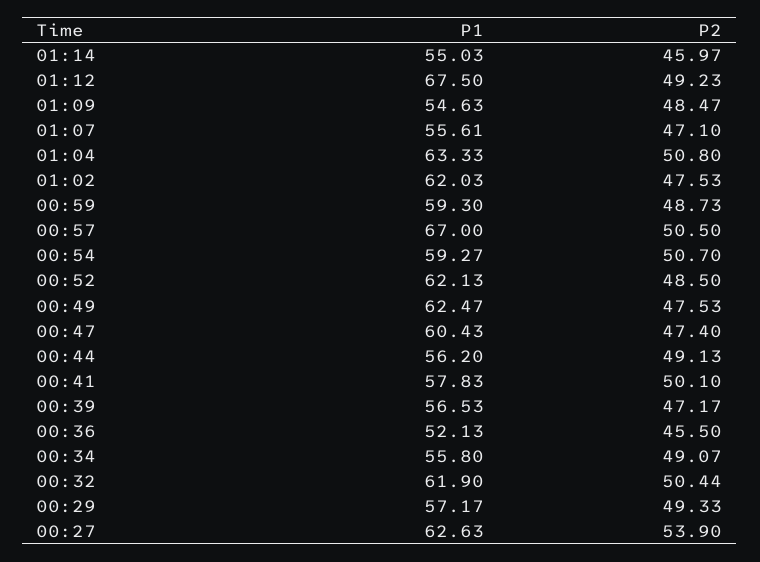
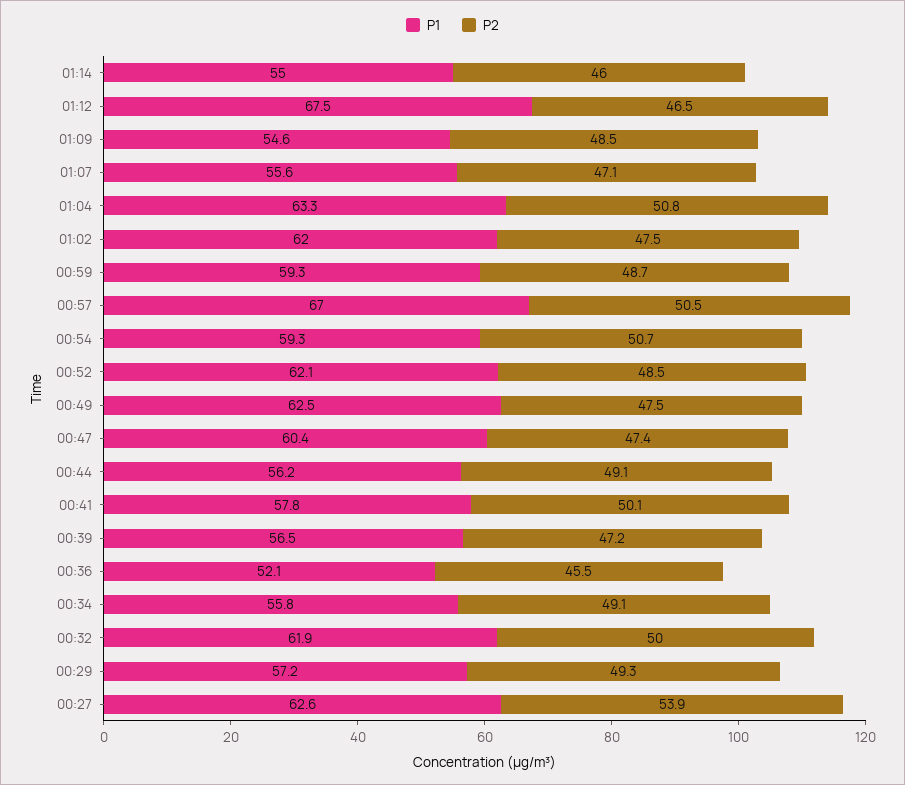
  {
    "P1": {
      "01:14": 55.03,
      "01:12": 67.5,
      "01:09": 54.63,
      "01:07": 55.61,
      "01:04": 63.33,
      "01:02": 62.03,
      "00:59": 59.3,
      "00:57": 67,
      "00:54": 59.27,
      "00:52": 62.13,
      "00:49": 62.47,
      "00:47": 60.43,
      "00:44": 56.2,
      "00:41": 57.83,
      "00:39": 56.53,
      "00:36": 52.13,
      "00:34": 55.8,
      "00:32": 61.9,
      "00:29": 57.17,
      "00:27": 62.63
    },
    "P2": {
      "01:14": 45.97,
-     "01:12": 49.23,
+     "01:12": 46.5,
      "01:09": 48.47,
      "01:07": 47.1,
      "01:04": 50.8,
      "01:02": 47.53,
      "00:59": 48.73,
      "00:57": 50.5,
      "00:54": 50.7,
      "00:52": 48.5,
      "00:49": 47.53,
      "00:47": 47.4,
      "00:44": 49.13,
      "00:41": 50.1,
      "00:39": 47.17,
      "00:36": 45.5,
      "00:34": 49.07,
-     "00:32": 50.44,
+     "00:32": 50,
      "00:29": 49.33,
      "00:27": 53.9
    }
  }

